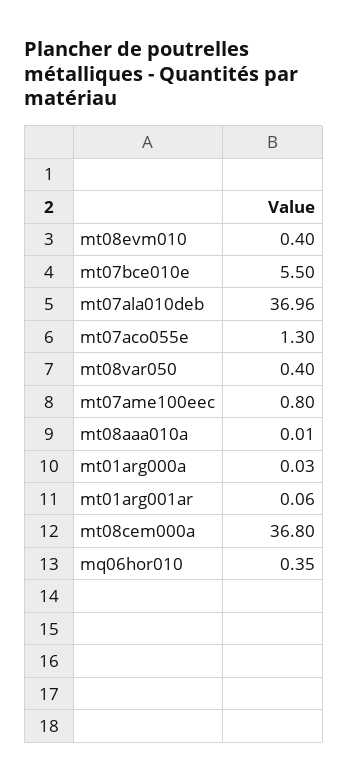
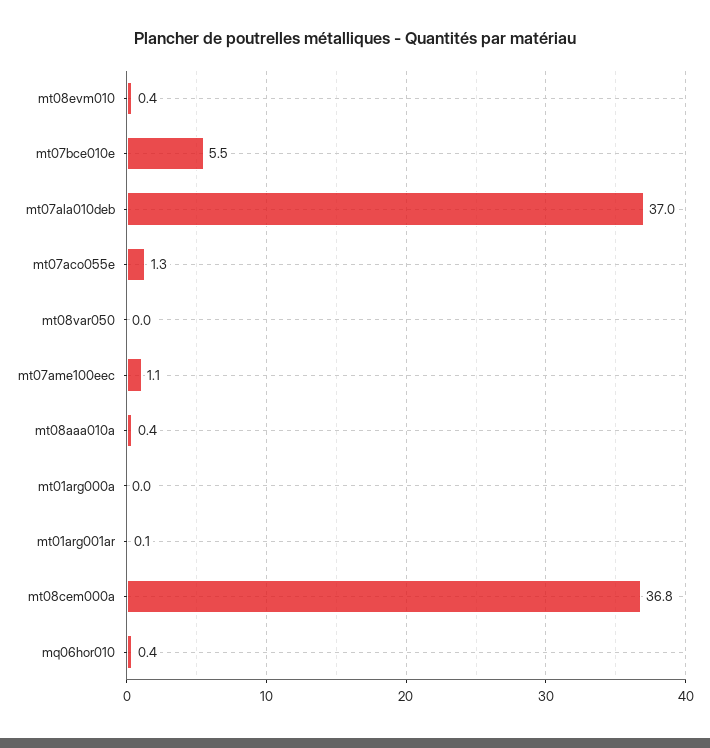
  {
    "mt08evm010": 0.4,
    "mt07bce010e": 5.5,
    "mt07ala010deb": 36.96,
    "mt07aco055e": 1.3,
-   "mt08var050": 0.4,
+   "mt08var050": 0,
-   "mt07ame100eec": 0.8,
+   "mt07ame100eec": 1.1,
-   "mt08aaa010a": 0.01,
+   "mt08aaa010a": 0.4,
    "mt01arg000a": 0.03,
    "mt01arg001ar": 0.06,
    "mt08cem000a": 36.8,
    "mq06hor010": 0.35
  }

